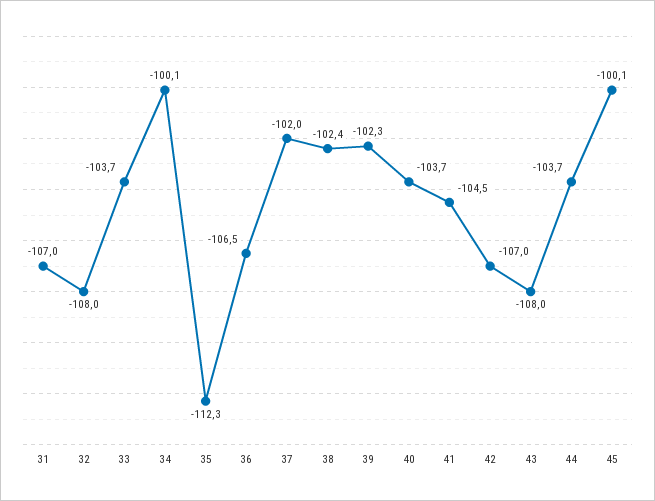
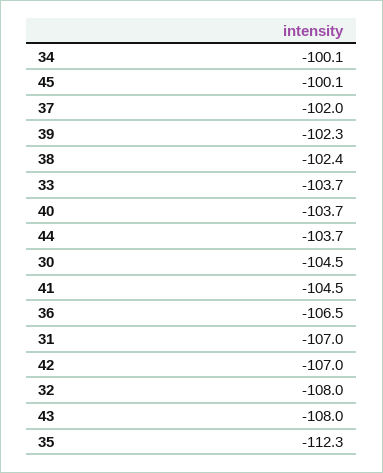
  {
    "31": -107,
    "32": -108,
    "33": -103.7,
    "34": -100.1,
    "35": -112.3,
    "36": -106.5,
    "37": -102,
    "38": -102.4,
    "39": -102.3,
    "40": -103.7,
    "41": -104.5,
    "42": -107,
    "43": -108,
    "44": -103.7,
-   "45": -100.1
+   "45": -100.1,
+   "30": -104.5
  }

